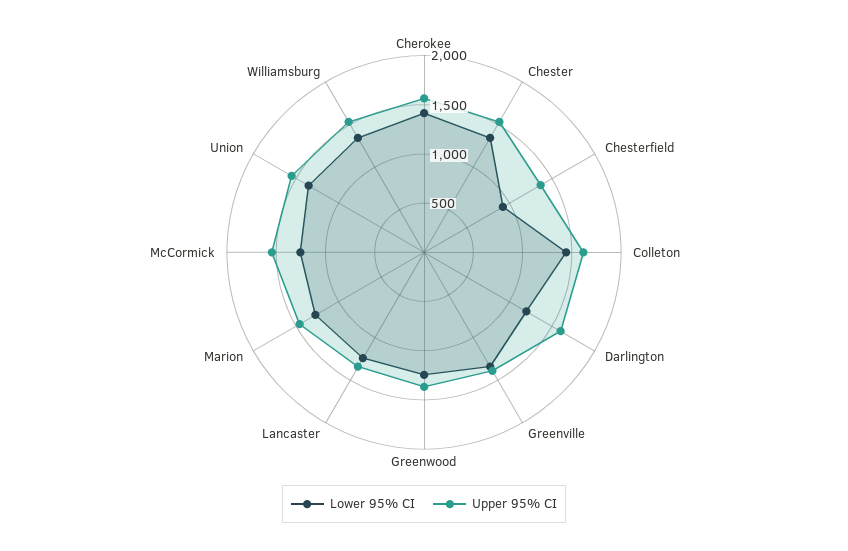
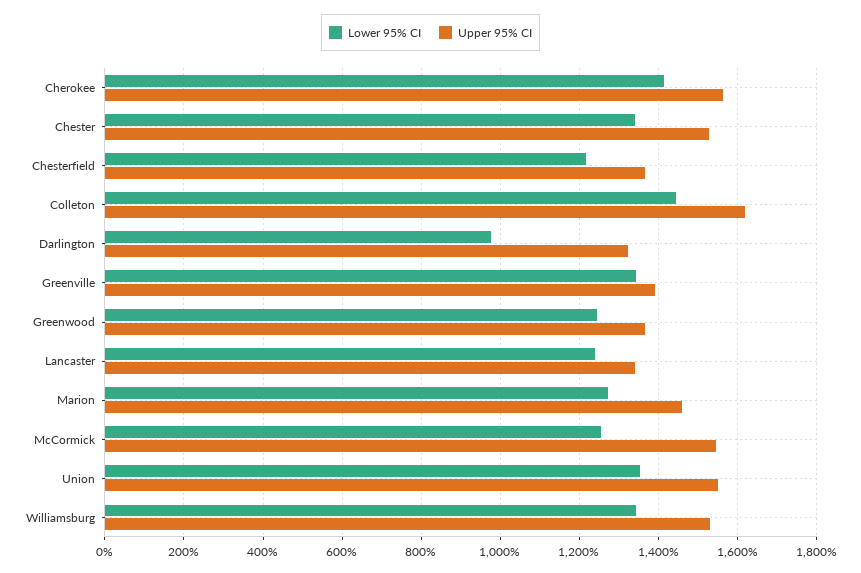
  {
    "Lower 95% CI": {
      "Cherokee": 1420,
      "Chester": 1340,
-     "Chesterfield": 900,
+     "Chesterfield": 1220,
      "Colleton": 1440,
-     "Darlington": 1200,
+     "Darlington": 980,
      "Greenville": 1340,
      "Greenwood": 1240,
      "Lancaster": 1240,
      "Marion": 1280,
      "McCormick": 1260,
      "Union": 1360,
      "Williamsburg": 1340
    },
    "Upper 95% CI": {
      "Cherokee": 1560,
      "Chester": 1520,
      "Chesterfield": 1360,
      "Colleton": 1620,
-     "Darlington": 1600,
+     "Darlington": 1320,
      "Greenville": 1400,
      "Greenwood": 1360,
      "Lancaster": 1340,
      "Marion": 1460,
      "McCormick": 1540,
      "Union": 1560,
      "Williamsburg": 1520
    }
  }

